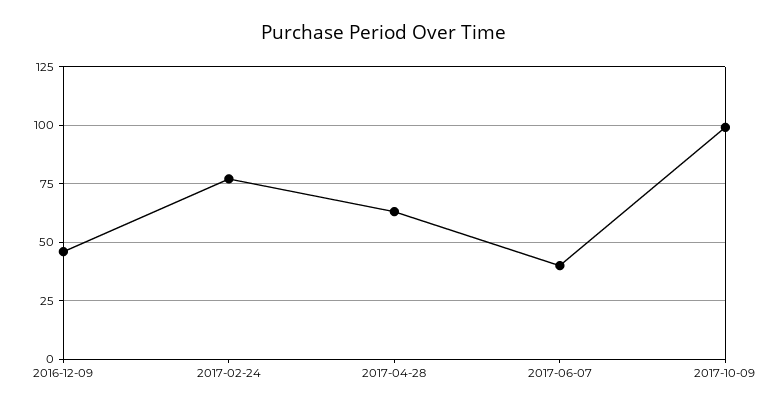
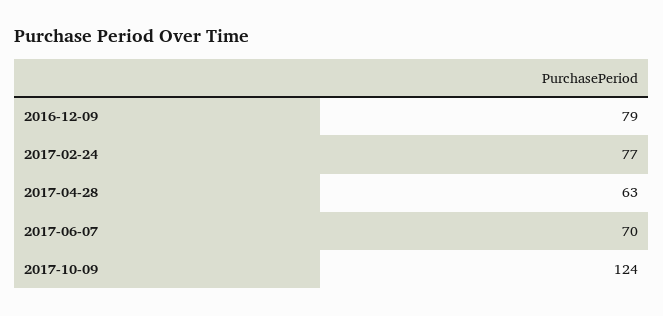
  {
-   "2016-12-09": 45,
+   "2016-12-09": 79,
    "2017-02-24": 77,
    "2017-04-28": 63,
-   "2017-06-07": 40,
+   "2017-06-07": 70,
-   "2017-10-09": 100
+   "2017-10-09": 124
  }

